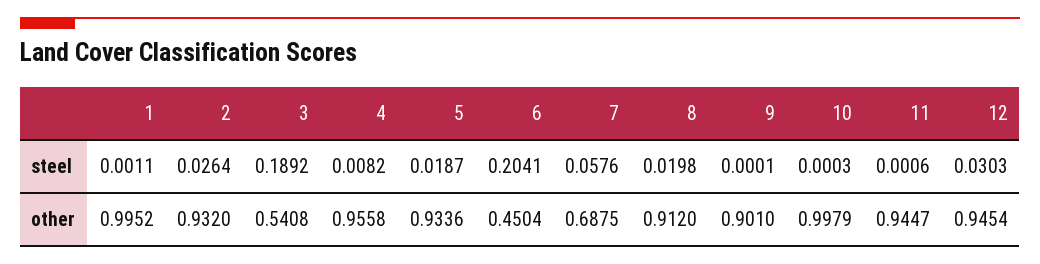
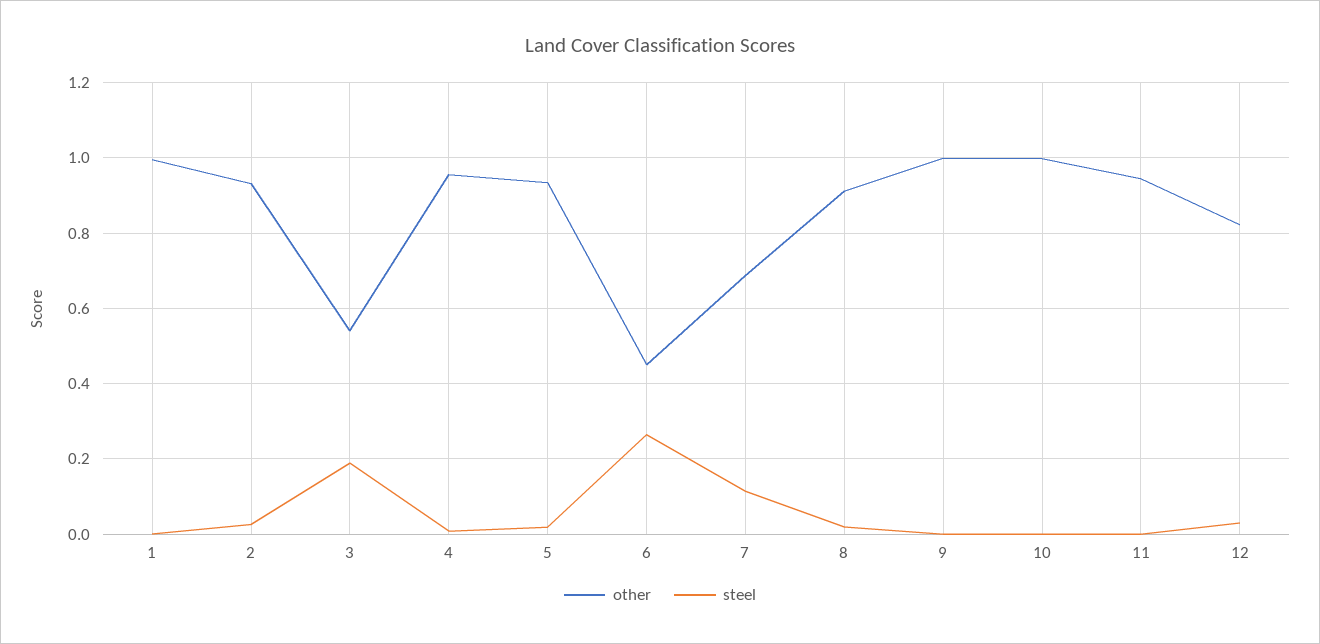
  {
    "steel": {
      "1": 0.0011,
      "2": 0.0264,
      "3": 0.1892,
      "4": 0.0082,
      "5": 0.0187,
-     "6": 0.2041,
+     "6": 0.26,
-     "7": 0.0576,
+     "7": 0.12,
      "8": 0.0198,
      "9": 0.0001,
      "10": 0.0003,
      "11": 0.0006,
      "12": 0.0303
    },
    "other": {
      "1": 0.9952,
      "2": 0.932,
      "3": 0.5408,
      "4": 0.9558,
      "5": 0.9336,
      "6": 0.4504,
      "7": 0.6875,
      "8": 0.912,
-     "9": 0.901,
+     "9": 1,
      "10": 0.9979,
      "11": 0.9447,
-     "12": 0.9454
+     "12": 0.82
    }
  }

